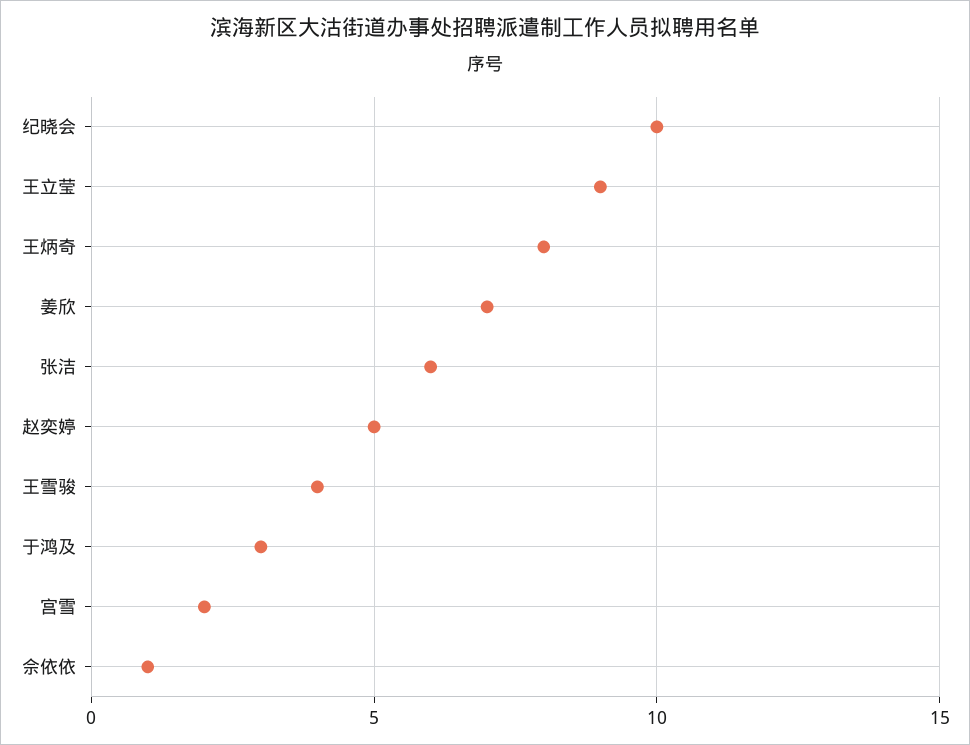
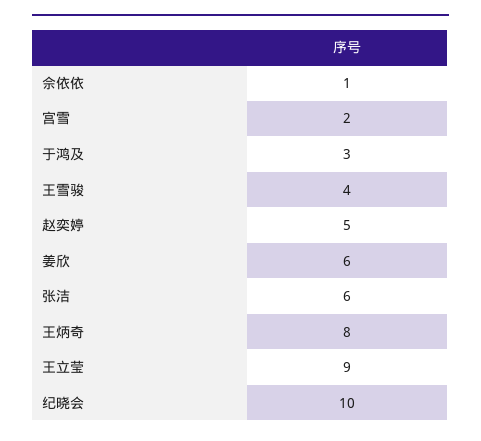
  {
    "纪晓会": 10,
    "王立莹": 9,
    "王炳奇": 8,
-   "姜欣": 7,
+   "姜欣": 6,
    "张洁": 6,
    "赵奕婷": 5,
    "王雪骏": 4,
    "于鸿及": 3,
    "宫雪": 2,
    "佘依依": 1
  }

